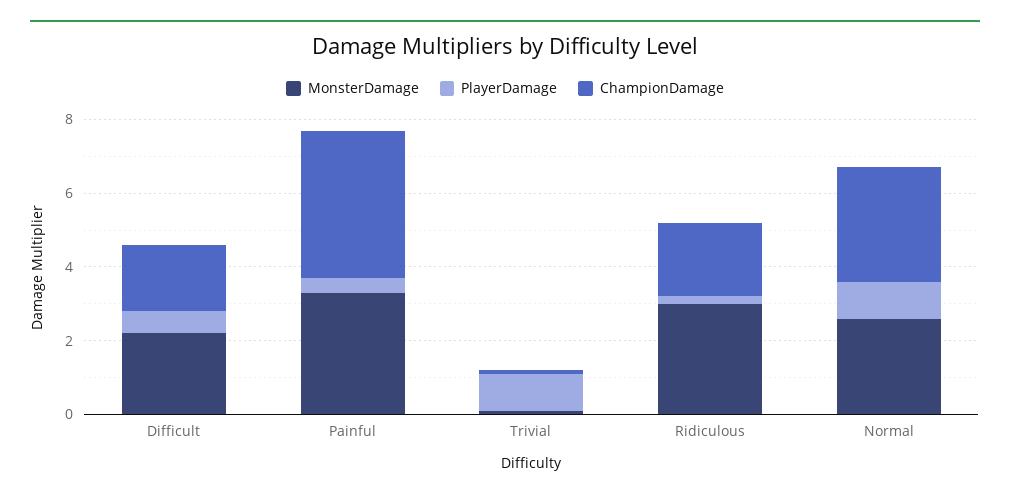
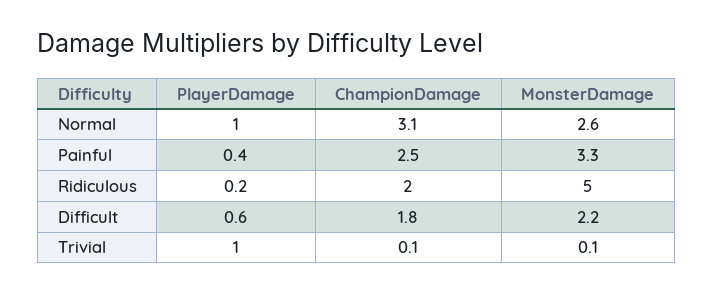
  {
    "MonsterDamage": {
      "Difficult": 2.2,
      "Painful": 3.3,
      "Trivial": 0.1,
-     "Ridiculous": 3,
+     "Ridiculous": 5,
      "Normal": 2.6
    },
    "PlayerDamage": {
      "Difficult": 0.6,
      "Painful": 0.4,
      "Trivial": 1,
      "Ridiculous": 0.2,
      "Normal": 1
    },
    "ChampionDamage": {
      "Difficult": 1.8,
-     "Painful": 4,
+     "Painful": 2.5,
      "Trivial": 0.1,
      "Ridiculous": 2,
      "Normal": 3.1
    }
  }

